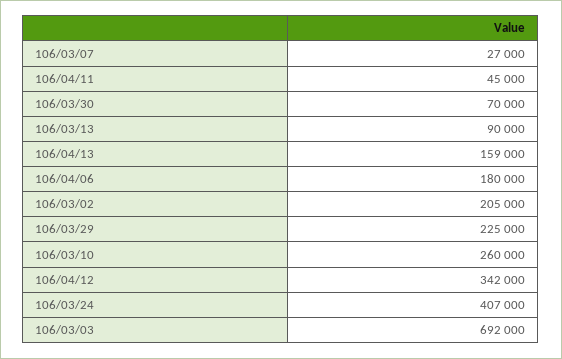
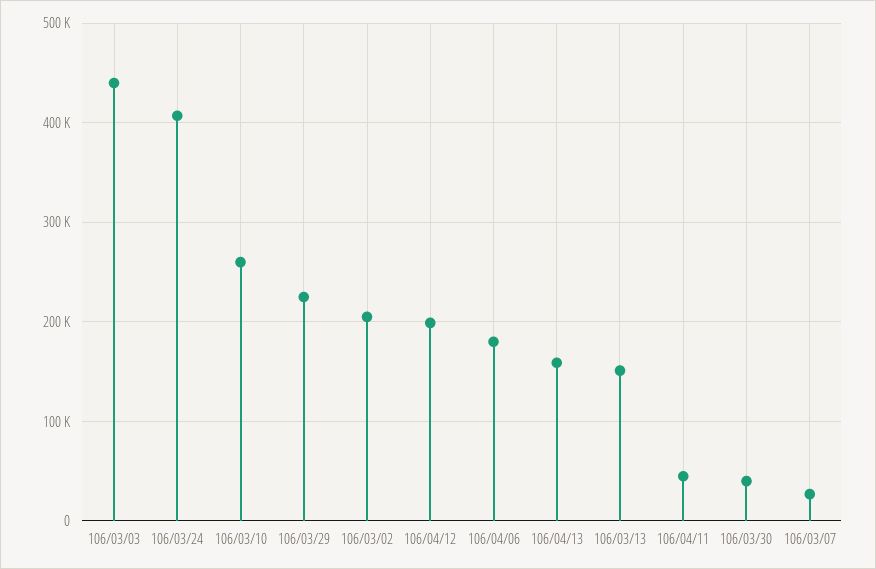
  {
    "106/03/07": 27000,
    "106/04/11": 45000,
-   "106/03/30": 70000,
+   "106/03/30": 40000,
-   "106/03/13": 90000,
+   "106/03/13": 150000,
    "106/04/13": 159000,
    "106/04/06": 180000,
    "106/03/02": 205000,
    "106/03/29": 225000,
    "106/03/10": 260000,
-   "106/04/12": 342000,
+   "106/04/12": 200000,
    "106/03/24": 407000,
-   "106/03/03": 692000
+   "106/03/03": 440000
  }

